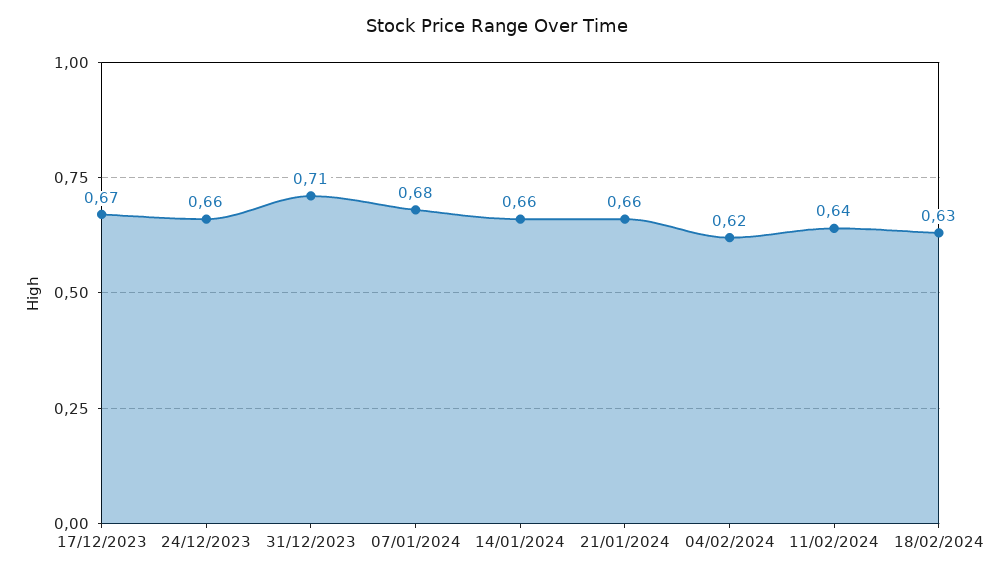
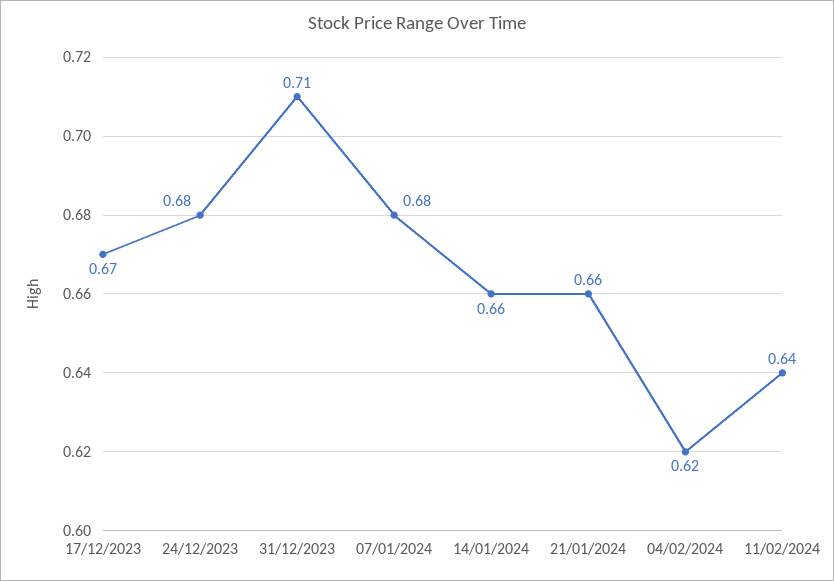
  {
    "17/12/2023": 0.67,
-   "24/12/2023": 0.66,
+   "24/12/2023": 0.68,
    "31/12/2023": 0.71,
    "07/01/2024": 0.68,
    "14/01/2024": 0.66,
    "21/01/2024": 0.66,
    "04/02/2024": 0.62,
-   "11/02/2024": 0.64,
+   "11/02/2024": 0.64
-   "18/02/2024": 0.63
  }

